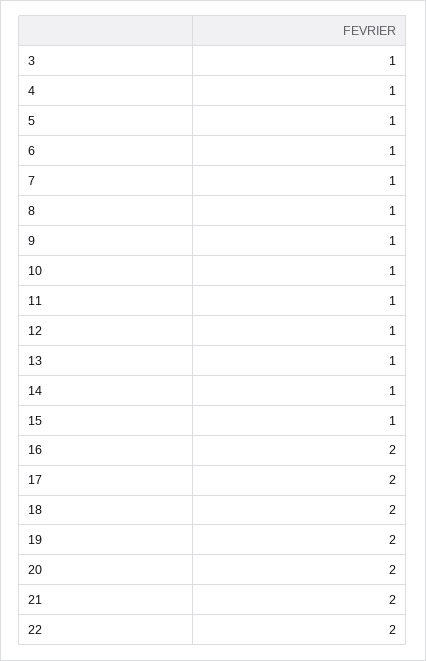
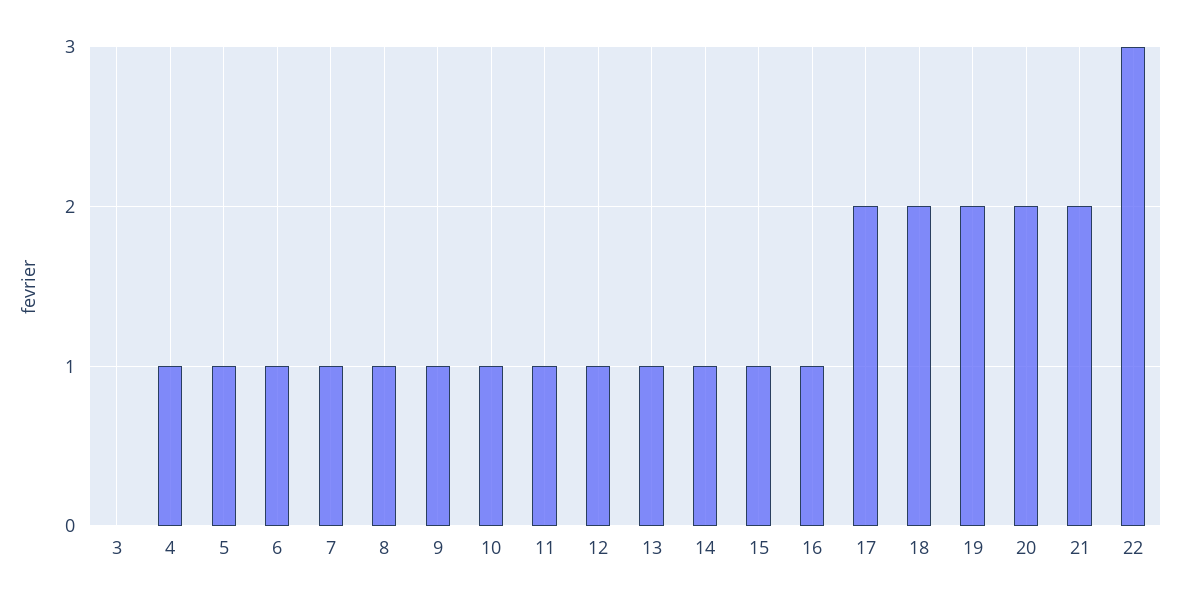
  {
-   "3": 1,
+   "3": 0,
    "4": 1,
    "5": 1,
    "6": 1,
    "7": 1,
    "8": 1,
    "9": 1,
    "10": 1,
    "11": 1,
    "12": 1,
    "13": 1,
    "14": 1,
    "15": 1,
-   "16": 2,
+   "16": 1,
    "17": 2,
    "18": 2,
    "19": 2,
    "20": 2,
    "21": 2,
-   "22": 2
+   "22": 3
  }

